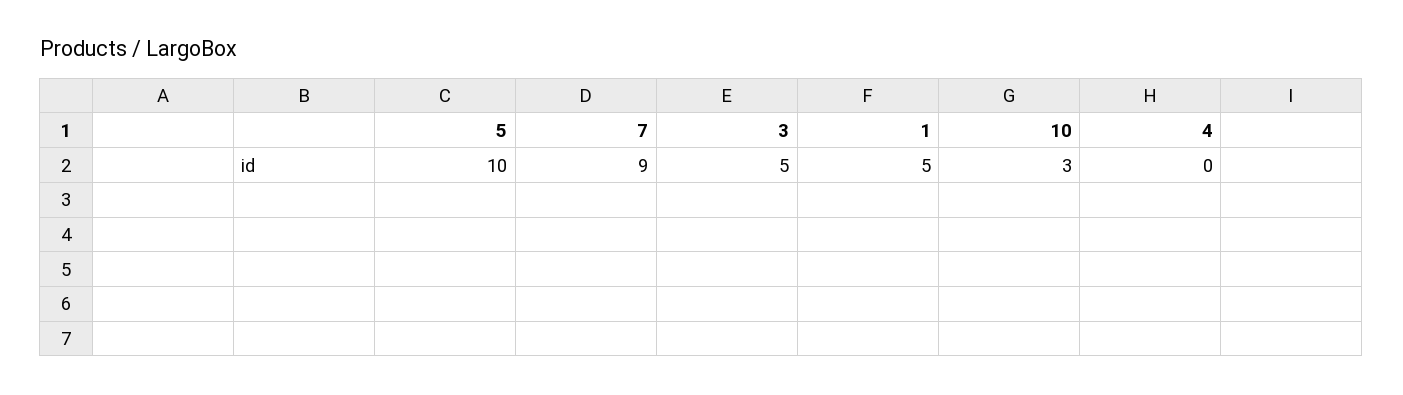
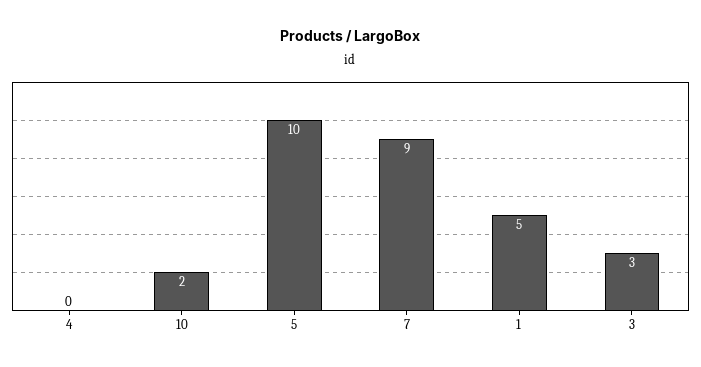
  {
    "5": 10,
    "7": 9,
-   "3": 5,
+   "3": 3,
    "1": 5,
-   "10": 3,
+   "10": 2,
    "4": 0
  }

